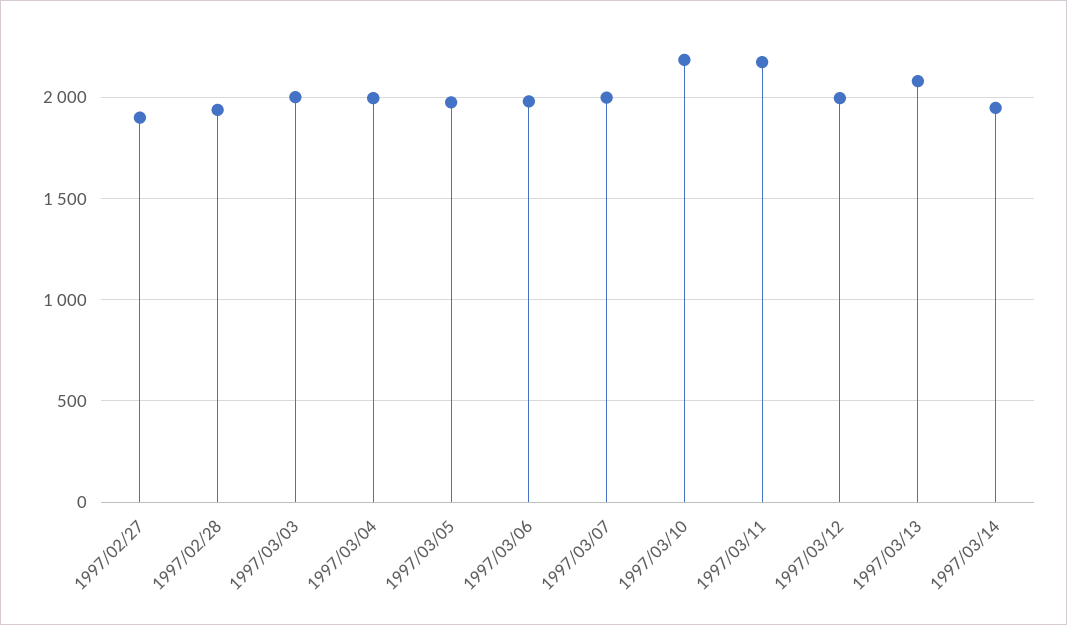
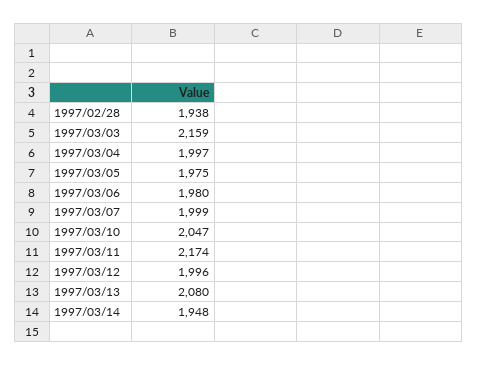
  {
-   "1997/02/27": 1900,
    "1997/02/28": 1938,
-   "1997/03/03": 2000,
+   "1997/03/03": 2159,
    "1997/03/04": 1997,
    "1997/03/05": 1975,
    "1997/03/06": 1980,
    "1997/03/07": 1999,
-   "1997/03/10": 2200,
+   "1997/03/10": 2047,
    "1997/03/11": 2174,
    "1997/03/12": 1996,
    "1997/03/13": 2080,
    "1997/03/14": 1948
  }

